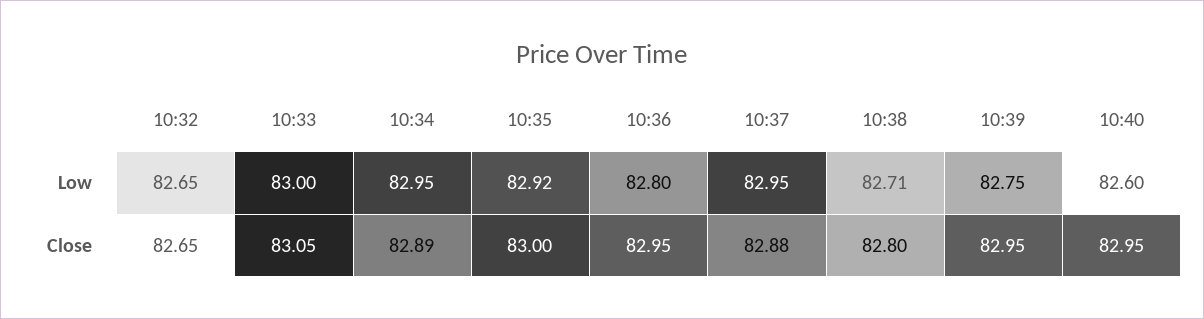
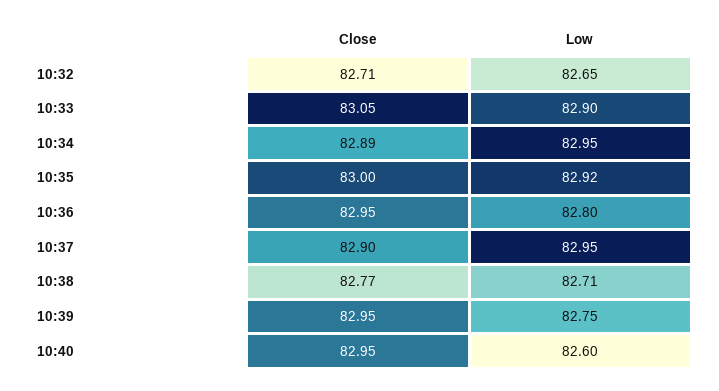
  {
    "10:32": {
      "Low": 82.65,
-     "Close": 82.65
+     "Close": 82.71
    },
    "10:33": {
-     "Low": 83,
+     "Low": 82.9,
      "Close": 83.05
    },
    "10:34": {
      "Low": 82.95,
      "Close": 82.89
    },
    "10:35": {
      "Low": 82.92,
      "Close": 83
    },
    "10:36": {
      "Low": 82.8,
      "Close": 82.95
    },
    "10:37": {
      "Low": 82.95,
-     "Close": 82.88
+     "Close": 82.9
    },
    "10:38": {
      "Low": 82.71,
-     "Close": 82.8
+     "Close": 82.77
    },
    "10:39": {
      "Low": 82.75,
      "Close": 82.95
    },
    "10:40": {
      "Low": 82.6,
      "Close": 82.95
    }
  }

